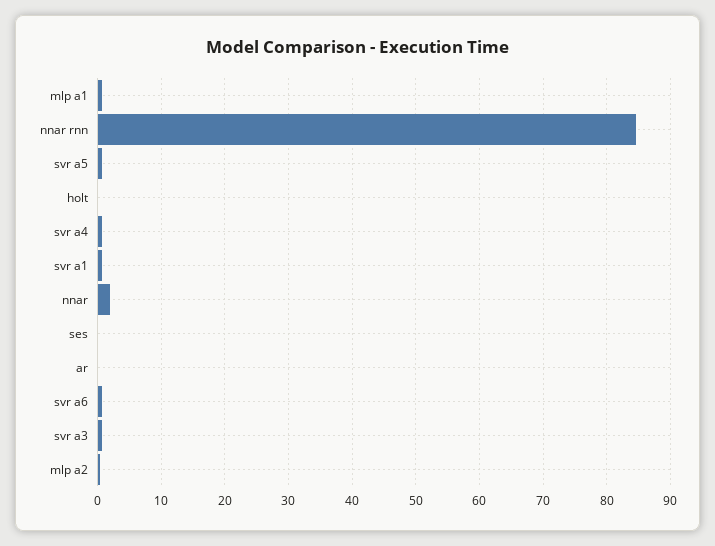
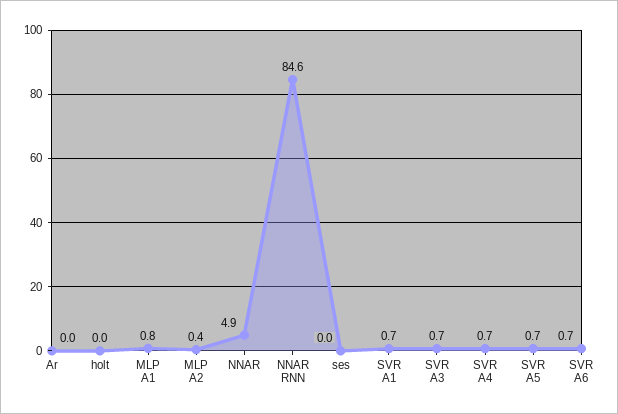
  {
    "mlp a1": 0.8,
    "nnar rnn": 84.6,
    "svr a5": 0.7,
    "holt": 0,
    "svr a4": 0.7,
    "svr a1": 0.7,
-   "nnar": 2,
+   "nnar": 4.9,
    "ses": 0,
    "ar": 0,
    "svr a6": 0.7,
    "svr a3": 0.7,
    "mlp a2": 0.4
  }

